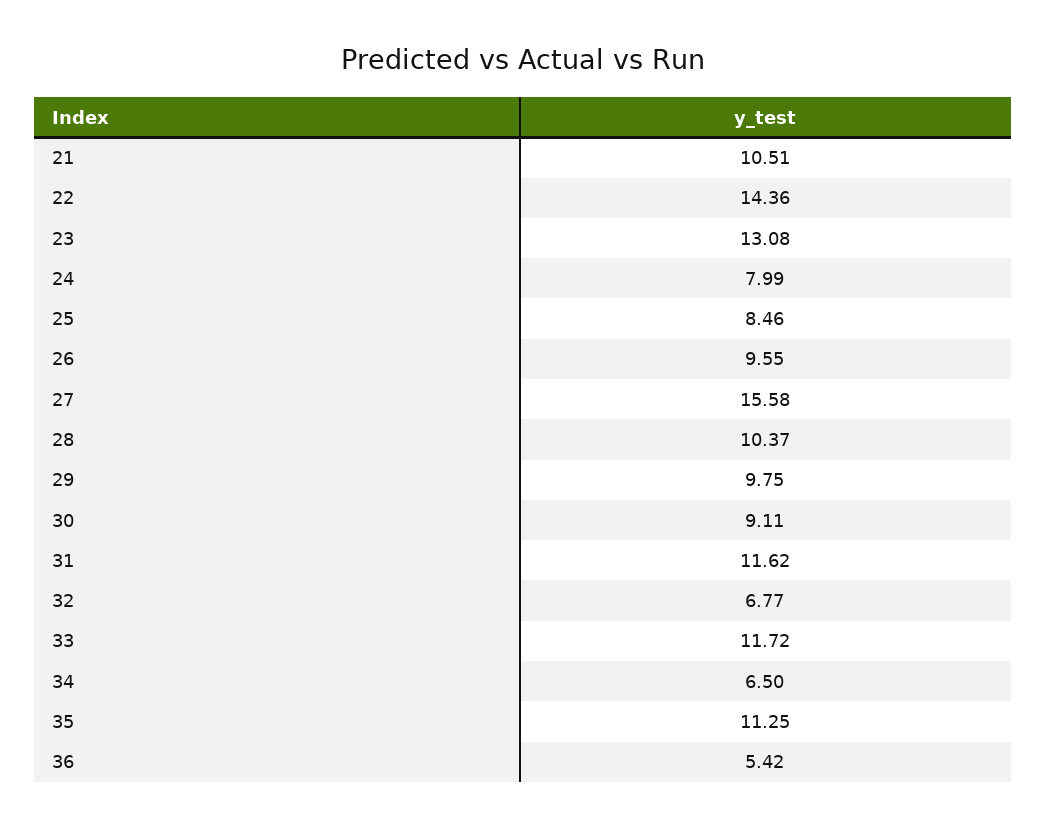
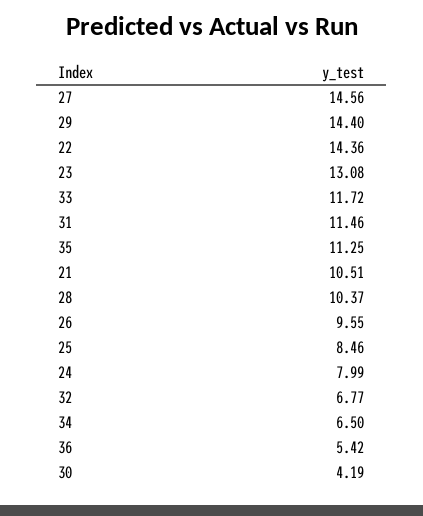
  {
    "21": 10.51,
    "22": 14.36,
    "23": 13.08,
    "24": 7.99,
    "25": 8.46,
    "26": 9.55,
-   "27": 15.58,
+   "27": 14.56,
    "28": 10.37,
-   "29": 9.75,
+   "29": 14.4,
-   "30": 9.11,
+   "30": 4.19,
-   "31": 11.62,
+   "31": 11.46,
    "32": 6.77,
    "33": 11.72,
    "34": 6.5,
    "35": 11.25,
    "36": 5.42
  }

